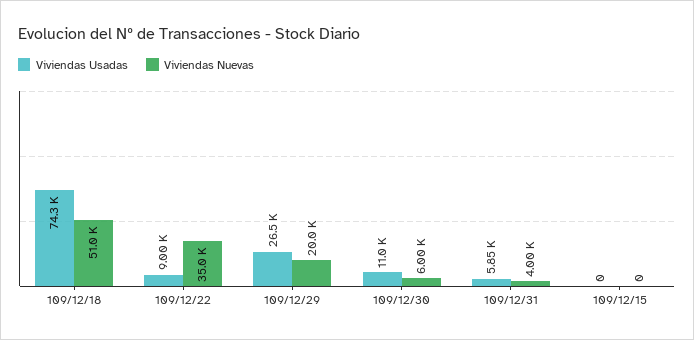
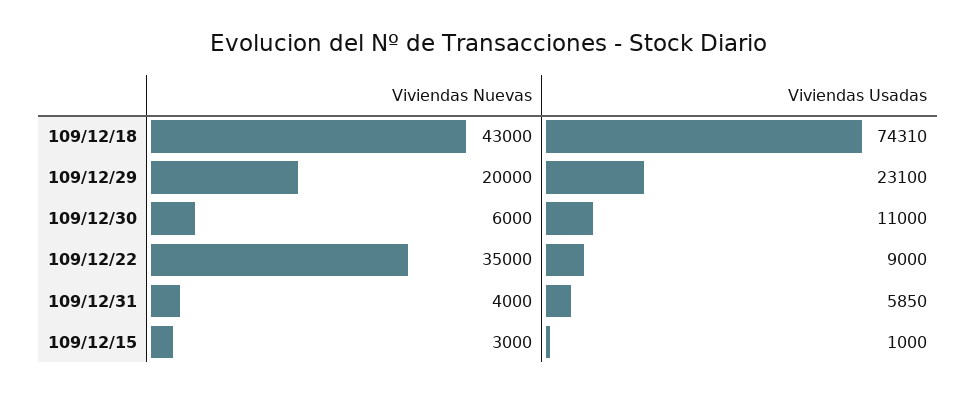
  {
    "Viviendas Usadas": {
      "109/12/18": 74310,
      "109/12/22": 9000,
-     "109/12/29": 26500,
+     "109/12/29": 23100,
      "109/12/30": 11000,
      "109/12/31": 5850,
-     "109/12/15": 0
+     "109/12/15": 1000
    },
    "Viviendas Nuevas": {
-     "109/12/18": 51000,
+     "109/12/18": 43000,
      "109/12/22": 35000,
      "109/12/29": 20000,
      "109/12/30": 6000,
      "109/12/31": 4000,
-     "109/12/15": 0
+     "109/12/15": 3000
    }
  }

